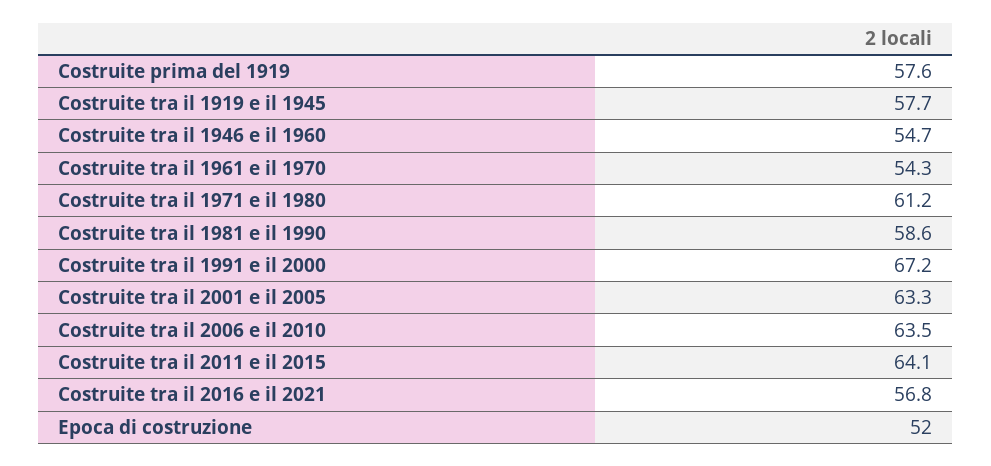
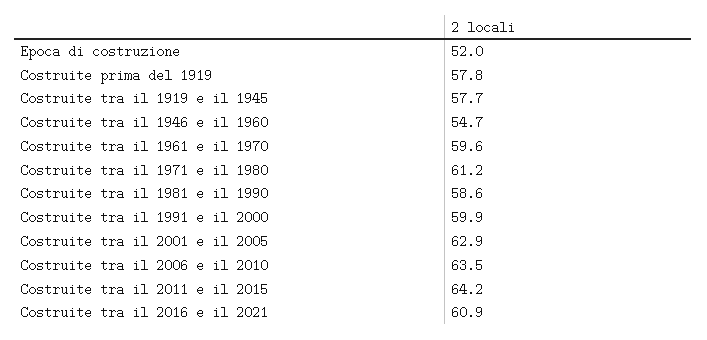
  {
-   "Costruite prima del 1919": 57.6,
+   "Costruite prima del 1919": 57.8,
    "Costruite tra il 1919 e il 1945": 57.7,
    "Costruite tra il 1946 e il 1960": 54.7,
-   "Costruite tra il 1961 e il 1970": 54.3,
+   "Costruite tra il 1961 e il 1970": 59.6,
    "Costruite tra il 1971 e il 1980": 61.2,
    "Costruite tra il 1981 e il 1990": 58.6,
-   "Costruite tra il 1991 e il 2000": 67.2,
+   "Costruite tra il 1991 e il 2000": 59.9,
-   "Costruite tra il 2001 e il 2005": 63.3,
+   "Costruite tra il 2001 e il 2005": 62.9,
    "Costruite tra il 2006 e il 2010": 63.5,
-   "Costruite tra il 2011 e il 2015": 64.1,
+   "Costruite tra il 2011 e il 2015": 64.2,
-   "Costruite tra il 2016 e il 2021": 56.8,
+   "Costruite tra il 2016 e il 2021": 60.9,
    "Epoca di costruzione": 52
  }

